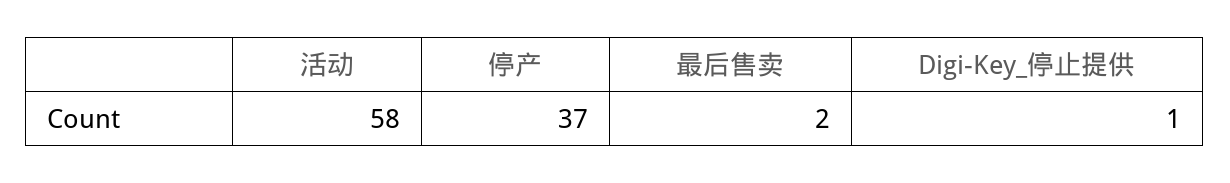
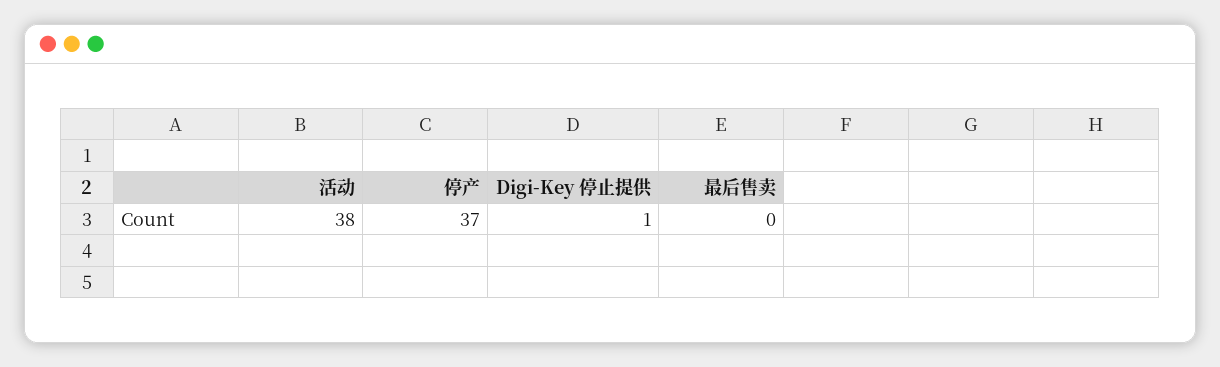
  {
-   "活动": 58,
+   "活动": 38,
    "停产": 37,
-   "最后售卖": 2,
+   "最后售卖": 0,
    "Digi-Key_停止提供": 1
  }

